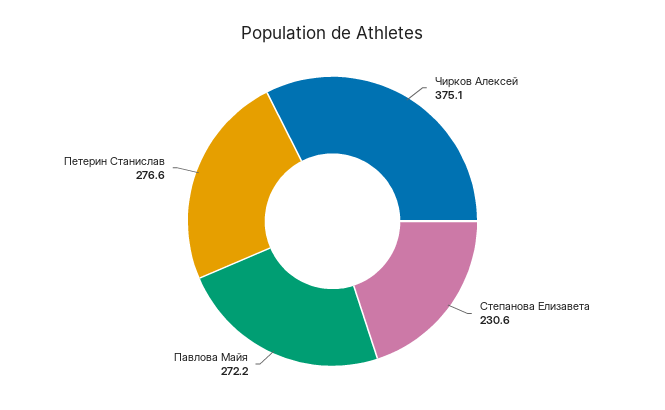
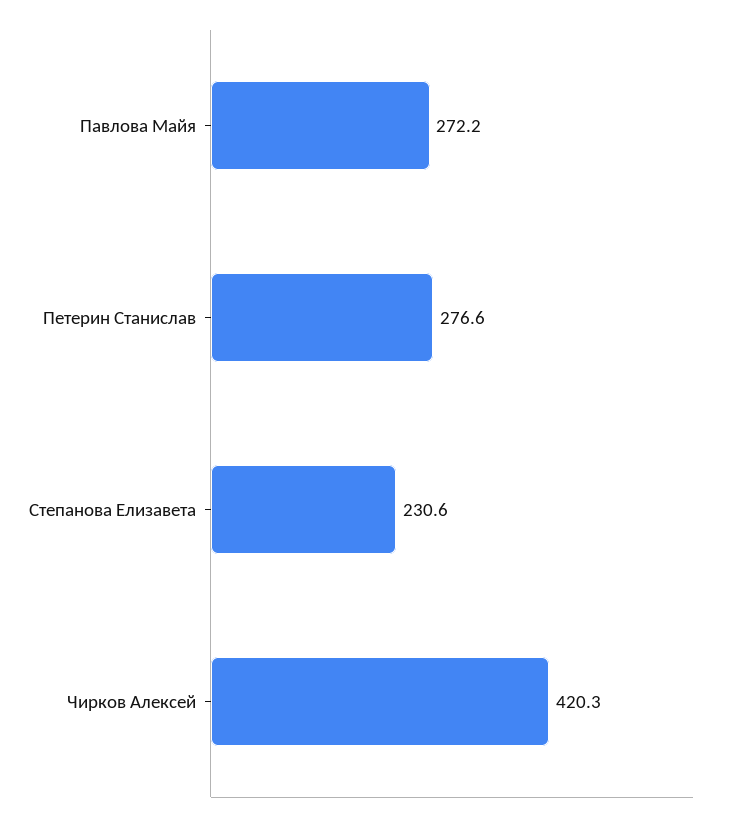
  {
-   "Чирков Алексей": 375.1,
+   "Чирков Алексей": 420.3,
    "Степанова Елизавета": 230.6,
    "Павлова Майя": 272.2,
    "Петерин Станислав": 276.6
  }

